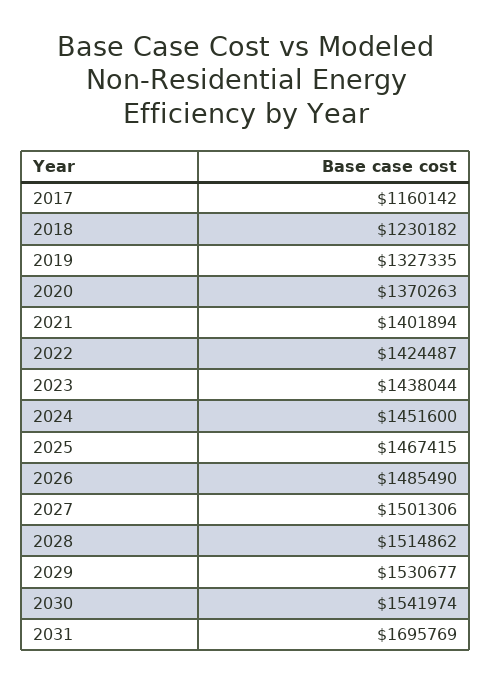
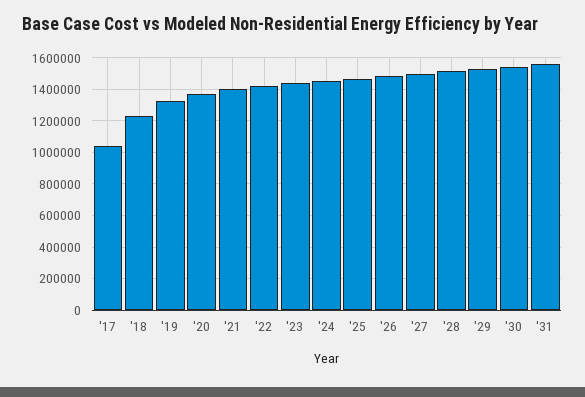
  {
-   "2017": 1160142,
+   "2017": 1050000,
    "2018": 1230182,
    "2019": 1327335,
    "2020": 1370263,
    "2021": 1401894,
    "2022": 1424487,
    "2023": 1438044,
    "2024": 1451600,
    "2025": 1467415,
    "2026": 1485490,
    "2027": 1501306,
    "2028": 1514862,
    "2029": 1530677,
    "2030": 1541974,
-   "2031": 1695769
+   "2031": 1550000
  }

